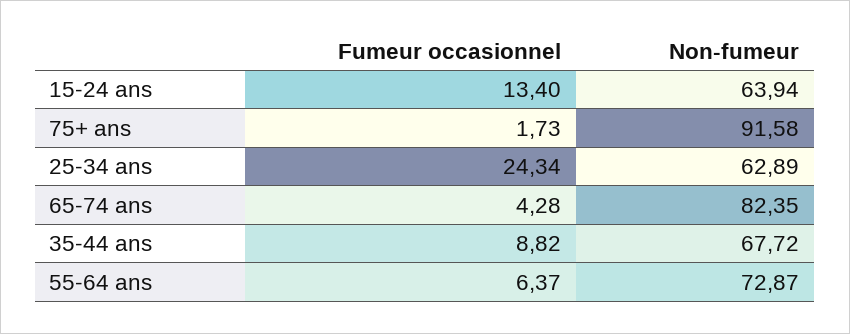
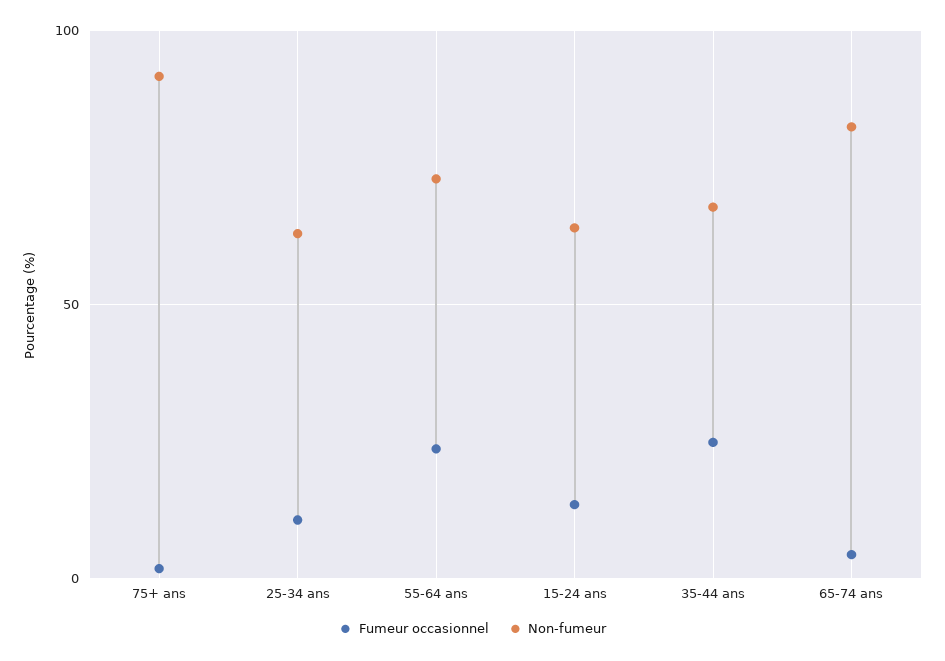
  {
    "Fumeur occasionnel": {
      "15-24 ans": 13.4,
      "75+ ans": 1.73,
-     "25-34 ans": 24.34,
+     "25-34 ans": 10,
      "65-74 ans": 4.28,
-     "35-44 ans": 8.82,
+     "35-44 ans": 25,
-     "55-64 ans": 6.37
+     "55-64 ans": 25
    },
    "Non-fumeur": {
      "15-24 ans": 63.94,
      "75+ ans": 91.58,
      "25-34 ans": 62.89,
      "65-74 ans": 82.35,
      "35-44 ans": 67.72,
      "55-64 ans": 72.87
    }
  }

